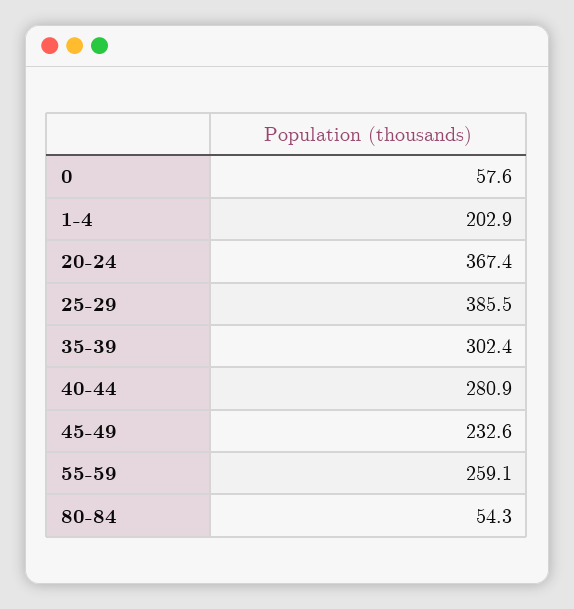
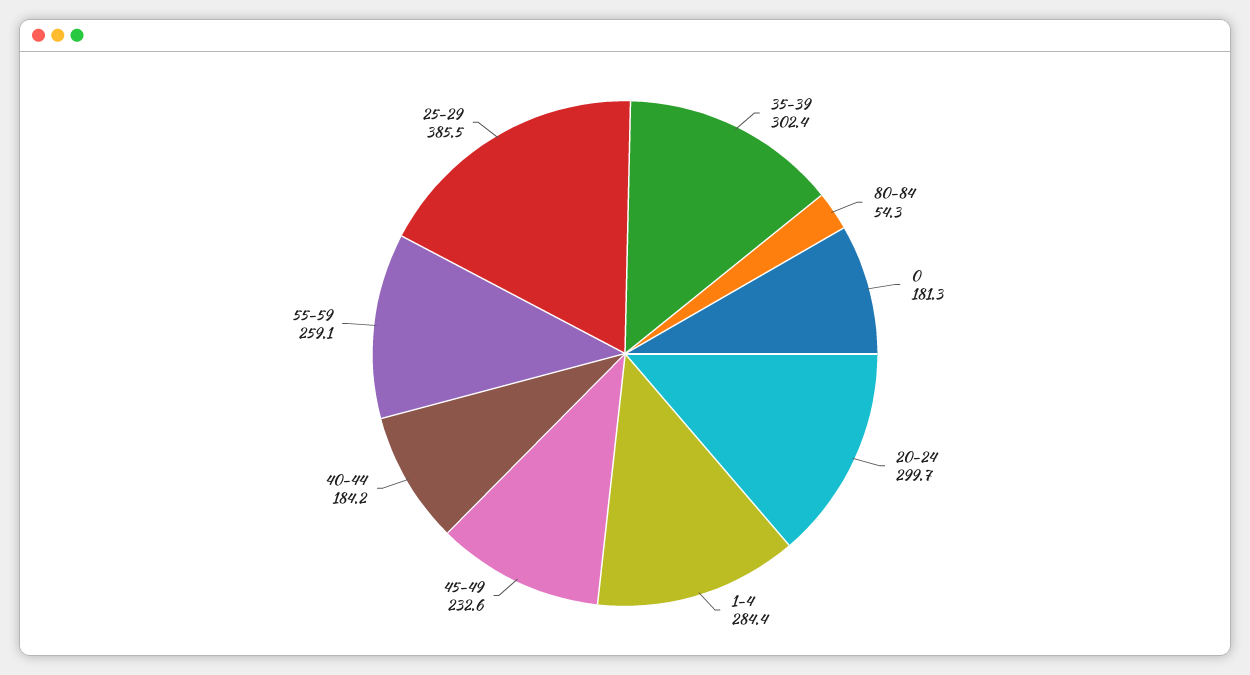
  {
-   "0": 57.6,
+   "0": 181.3,
-   "1-4": 202.9,
+   "1-4": 284.4,
-   "20-24": 367.4,
+   "20-24": 299.7,
    "25-29": 385.5,
    "35-39": 302.4,
-   "40-44": 280.9,
+   "40-44": 184.2,
    "45-49": 232.6,
    "55-59": 259.1,
    "80-84": 54.3
  }

